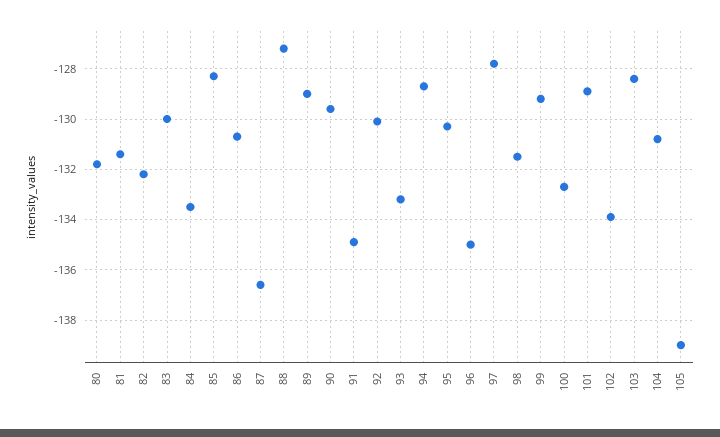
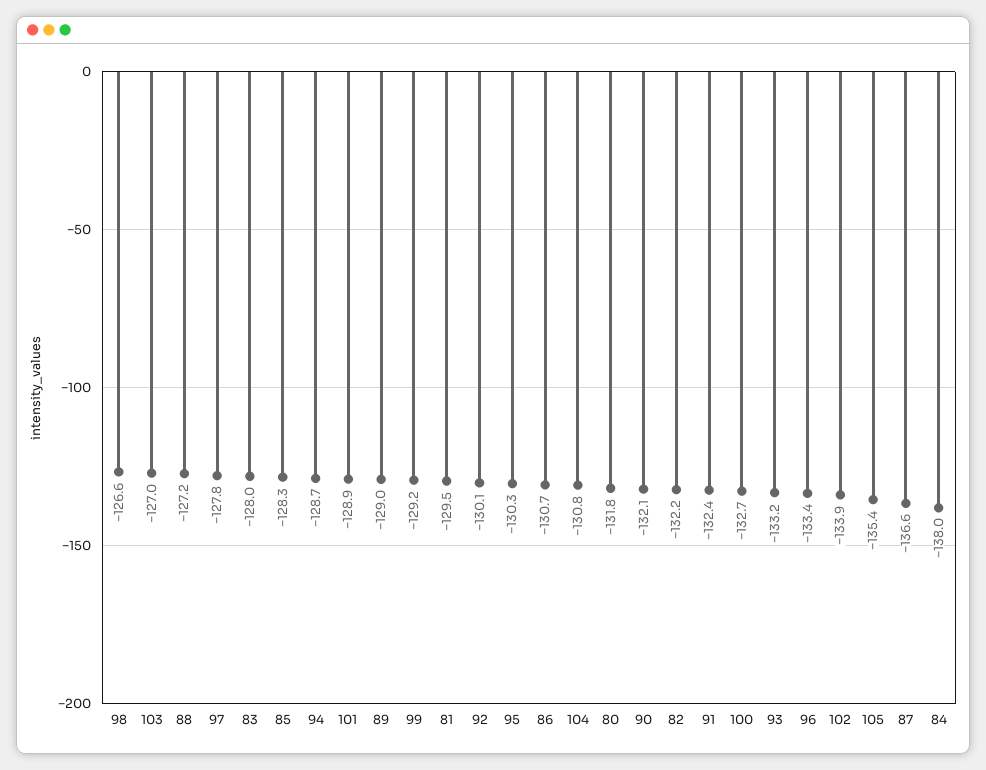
  {
    "80": -131.8,
-   "81": -131.5,
+   "81": -129.5,
    "82": -132.2,
-   "83": -130,
+   "83": -128,
-   "84": -133.5,
+   "84": -138,
    "85": -128.3,
    "86": -130.7,
    "87": -136.6,
    "88": -127.2,
    "89": -129,
-   "90": -129.5,
+   "90": -132.1,
-   "91": -135,
+   "91": -132.4,
    "92": -130.1,
    "93": -133.2,
    "94": -128.7,
    "95": -130.3,
-   "96": -135,
+   "96": -133.4,
    "97": -127.8,
-   "98": -131.5,
+   "98": -126.6,
    "99": -129.2,
    "100": -132.7,
    "101": -128.9,
    "102": -133.9,
-   "103": -128.5,
+   "103": -127,
    "104": -130.8,
-   "105": -139
+   "105": -135.4
  }

